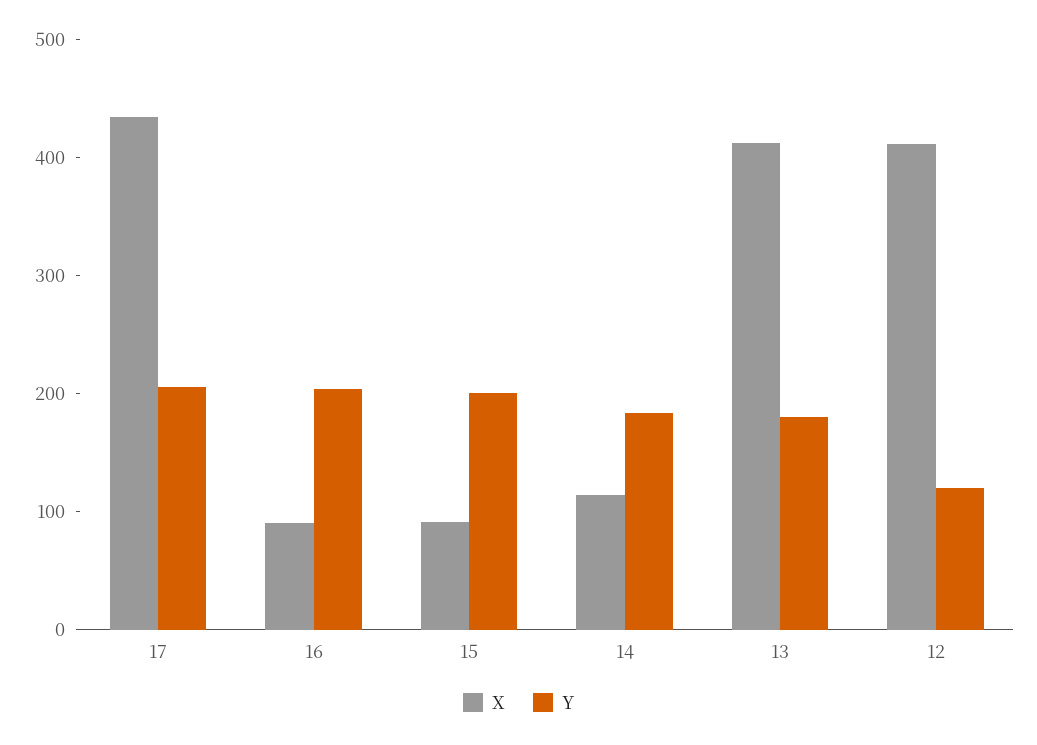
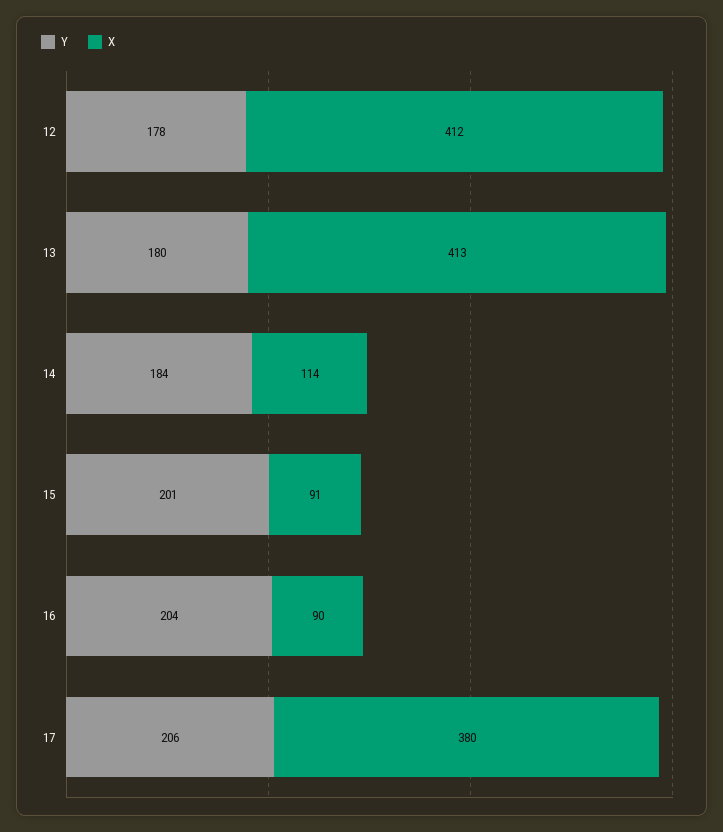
  {
    "X": {
-     "17": 440,
+     "17": 380,
      "16": 90,
      "15": 91,
      "14": 114,
      "13": 413,
      "12": 412
    },
    "Y": {
      "17": 206,
      "16": 204,
      "15": 201,
      "14": 184,
      "13": 180,
-     "12": 120
+     "12": 178
    }
  }

